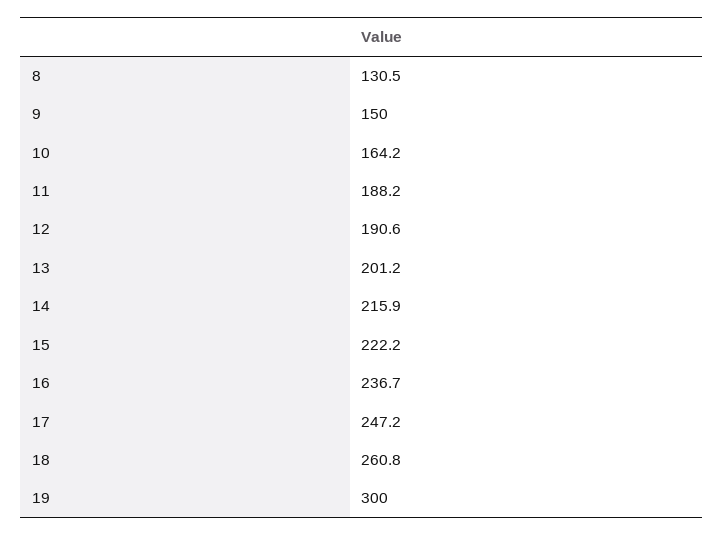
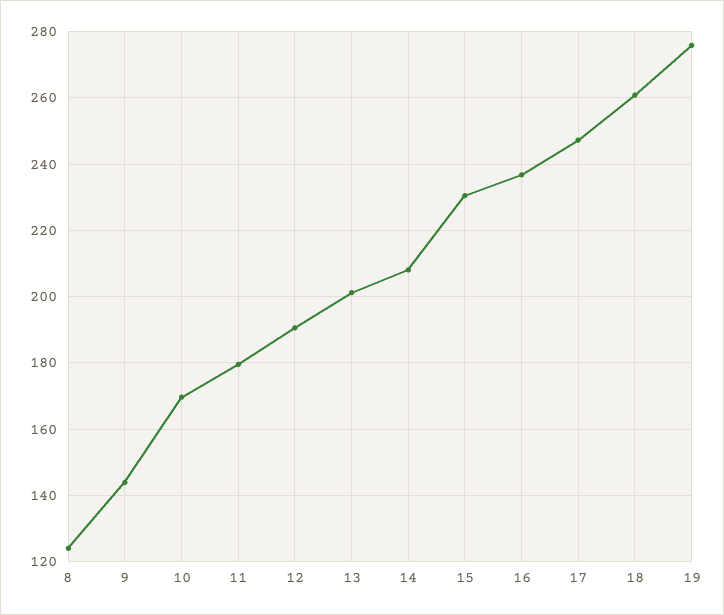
  {
-   "8": 130.5,
+   "8": 124,
-   "9": 150,
+   "9": 144,
-   "10": 164.2,
+   "10": 170,
-   "11": 188.2,
+   "11": 180,
    "12": 190.6,
    "13": 201.2,
-   "14": 215.9,
+   "14": 208,
-   "15": 222.2,
+   "15": 230,
    "16": 236.7,
    "17": 247.2,
    "18": 260.8,
-   "19": 300
+   "19": 276
  }

